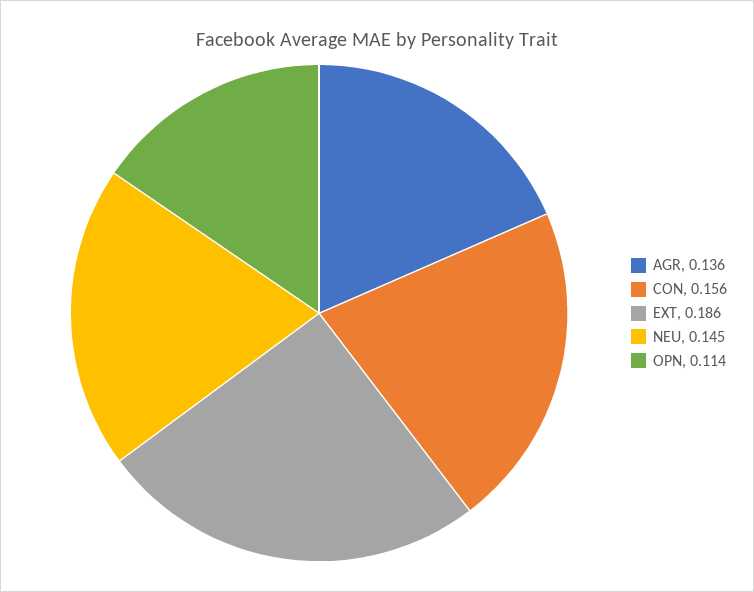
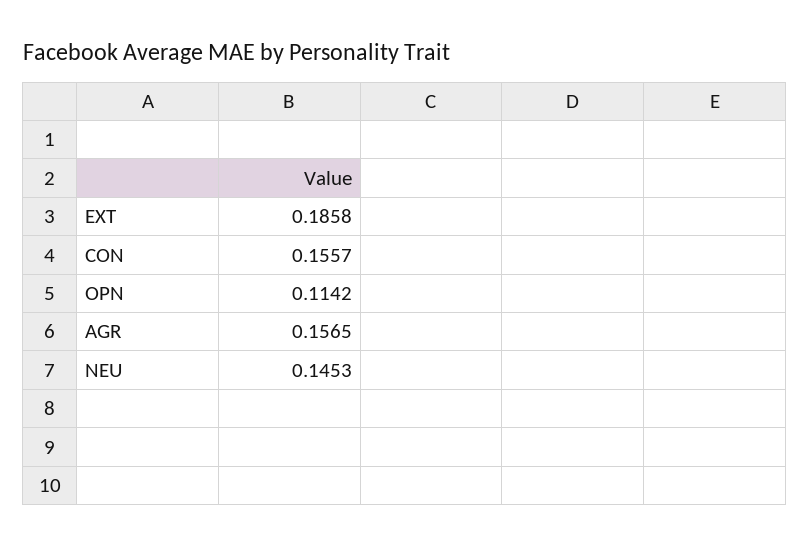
  {
-   "AGR": 0.136,
+   "AGR": 0.1565,
    "CON": 0.1557,
    "EXT": 0.1858,
    "NEU": 0.1453,
    "OPN": 0.1142
  }

